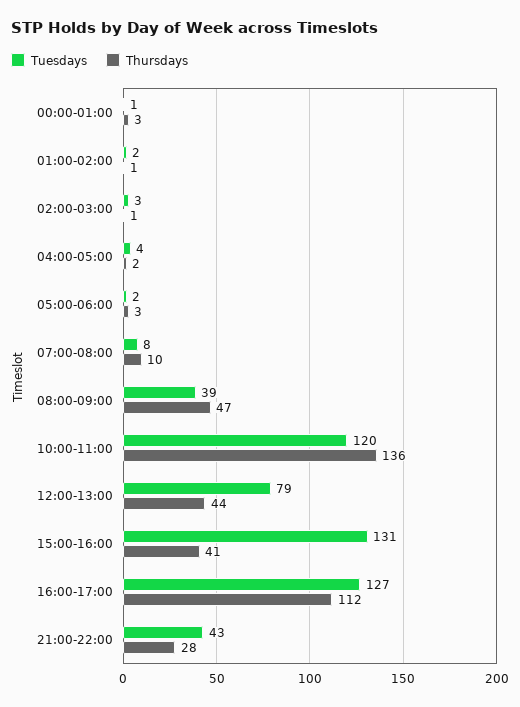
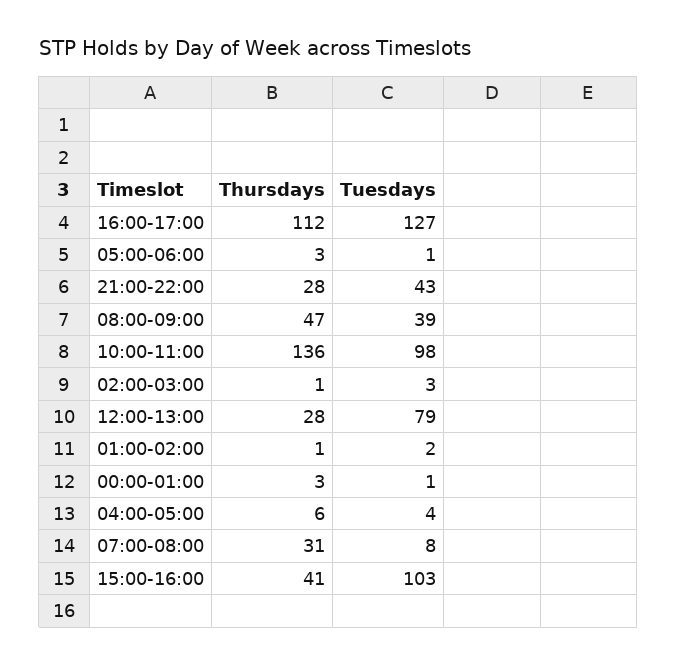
  {
    "Tuesdays": {
      "00:00-01:00": 1,
      "01:00-02:00": 2,
      "02:00-03:00": 3,
      "04:00-05:00": 4,
-     "05:00-06:00": 2,
+     "05:00-06:00": 1,
      "07:00-08:00": 8,
      "08:00-09:00": 39,
-     "10:00-11:00": 120,
+     "10:00-11:00": 98,
      "12:00-13:00": 79,
-     "15:00-16:00": 131,
+     "15:00-16:00": 103,
      "16:00-17:00": 127,
      "21:00-22:00": 43
    },
    "Thursdays": {
      "00:00-01:00": 3,
      "01:00-02:00": 1,
      "02:00-03:00": 1,
-     "04:00-05:00": 2,
+     "04:00-05:00": 6,
      "05:00-06:00": 3,
-     "07:00-08:00": 10,
+     "07:00-08:00": 31,
      "08:00-09:00": 47,
      "10:00-11:00": 136,
-     "12:00-13:00": 44,
+     "12:00-13:00": 28,
      "15:00-16:00": 41,
      "16:00-17:00": 112,
      "21:00-22:00": 28
    }
  }

